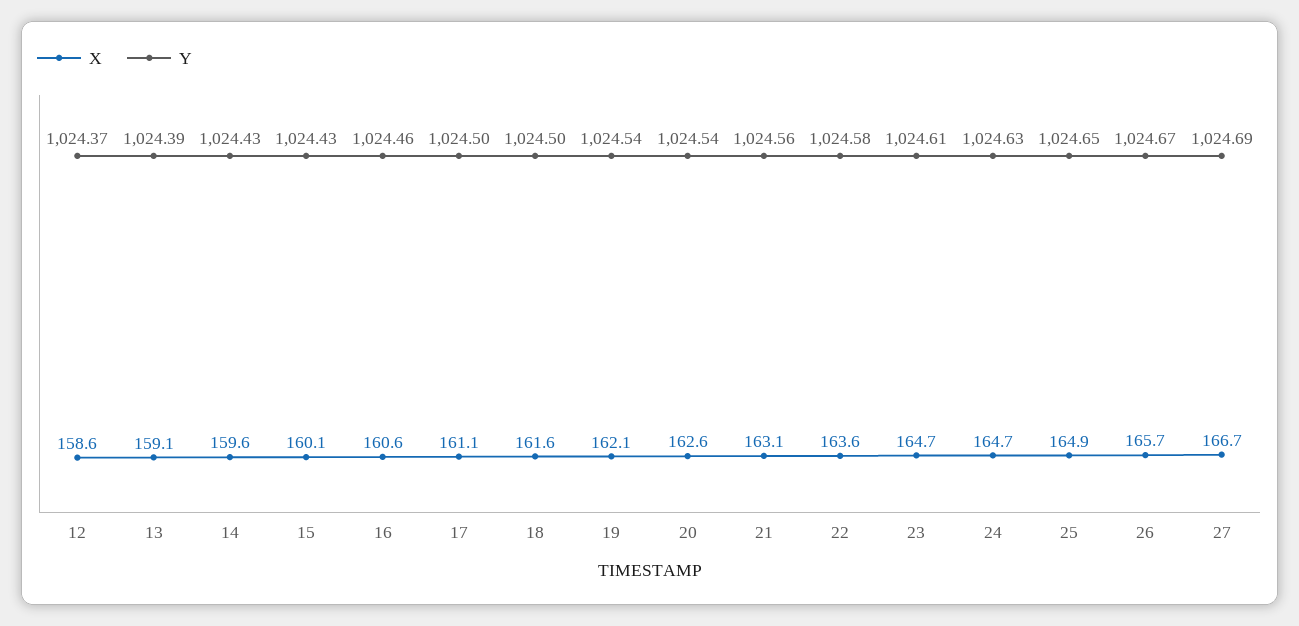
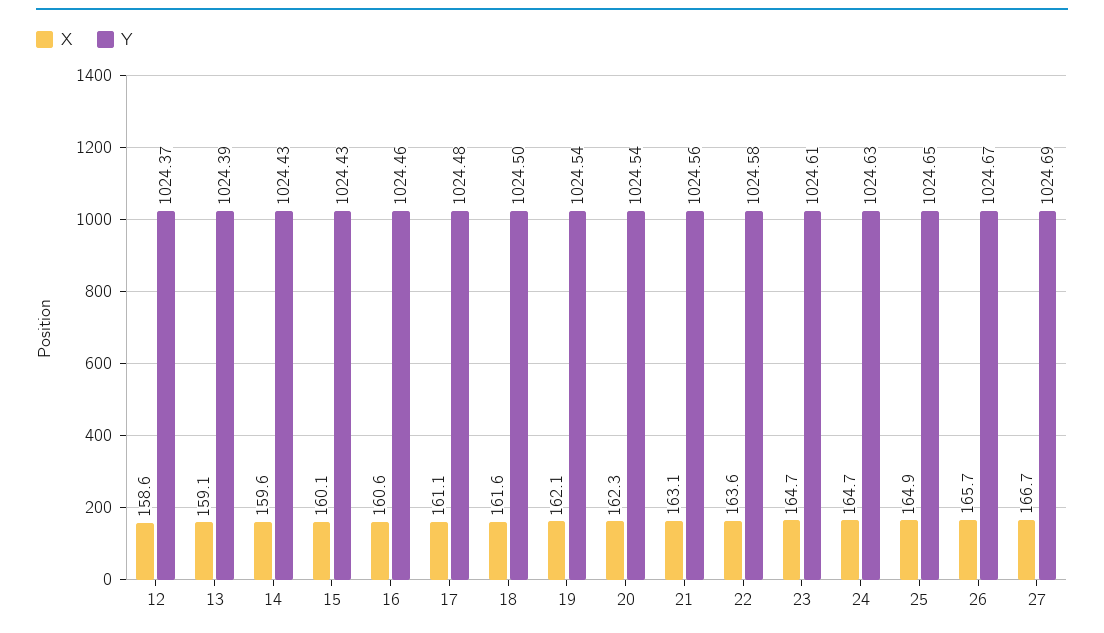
  {
    "X": {
      "12": 158.6,
      "13": 159.1,
      "14": 159.6,
      "15": 160.1,
      "16": 160.6,
      "17": 161.1,
      "18": 161.6,
      "19": 162.1,
-     "20": 162.6,
+     "20": 162.3,
      "21": 163.1,
      "22": 163.6,
      "23": 164.7,
      "24": 164.7,
      "25": 164.9,
      "26": 165.7,
      "27": 166.7
    },
    "Y": {
      "12": 1024.37,
      "13": 1024.39,
      "14": 1024.43,
      "15": 1024.43,
      "16": 1024.46,
-     "17": 1024.5,
+     "17": 1024.48,
      "18": 1024.5,
      "19": 1024.54,
      "20": 1024.54,
      "21": 1024.56,
      "22": 1024.58,
      "23": 1024.61,
      "24": 1024.63,
      "25": 1024.65,
      "26": 1024.67,
      "27": 1024.69
    }
  }

